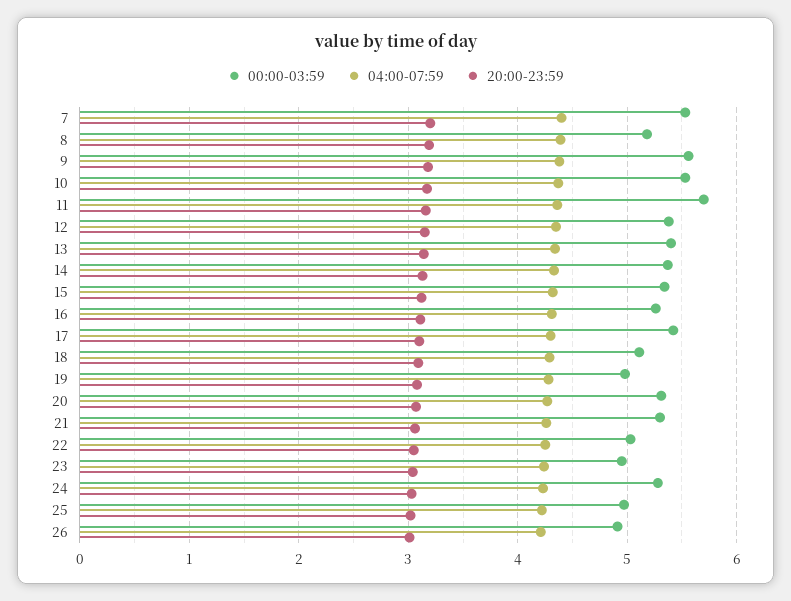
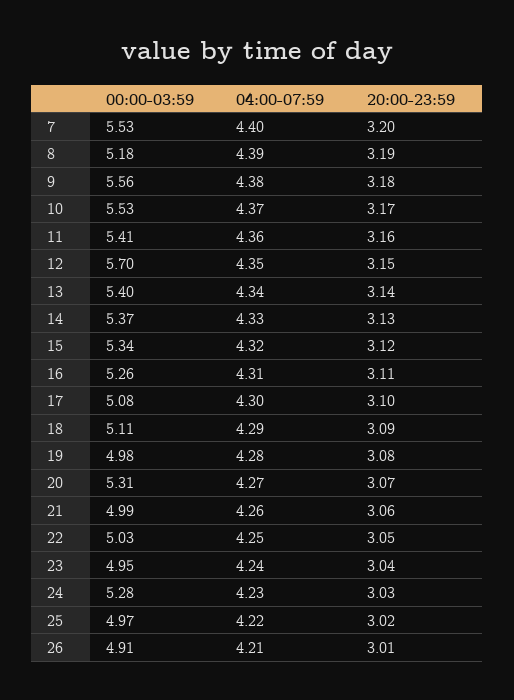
  {
    "00:00-03:59": {
      "7": 5.53,
      "8": 5.18,
      "9": 5.56,
      "10": 5.53,
-     "11": 5.7,
+     "11": 5.41,
-     "12": 5.4,
+     "12": 5.7,
      "13": 5.4,
      "14": 5.37,
      "15": 5.34,
      "16": 5.26,
-     "17": 5.4,
+     "17": 5.08,
      "18": 5.11,
      "19": 4.98,
      "20": 5.31,
-     "21": 5.3,
+     "21": 4.99,
      "22": 5.03,
      "23": 4.95,
      "24": 5.28,
      "25": 4.97,
      "26": 4.91
    },
    "04:00-07:59": {
      "7": 4.4,
      "8": 4.39,
      "9": 4.38,
      "10": 4.37,
      "11": 4.36,
      "12": 4.35,
      "13": 4.34,
      "14": 4.33,
      "15": 4.32,
      "16": 4.31,
      "17": 4.3,
      "18": 4.29,
      "19": 4.28,
      "20": 4.27,
      "21": 4.26,
      "22": 4.25,
      "23": 4.24,
      "24": 4.23,
      "25": 4.22,
      "26": 4.21
    },
    "20:00-23:59": {
      "7": 3.2,
      "8": 3.19,
      "9": 3.18,
      "10": 3.17,
      "11": 3.16,
      "12": 3.15,
      "13": 3.14,
      "14": 3.13,
      "15": 3.12,
      "16": 3.11,
      "17": 3.1,
      "18": 3.09,
      "19": 3.08,
      "20": 3.07,
      "21": 3.06,
      "22": 3.05,
      "23": 3.04,
      "24": 3.03,
      "25": 3.02,
      "26": 3.01
    }
  }

